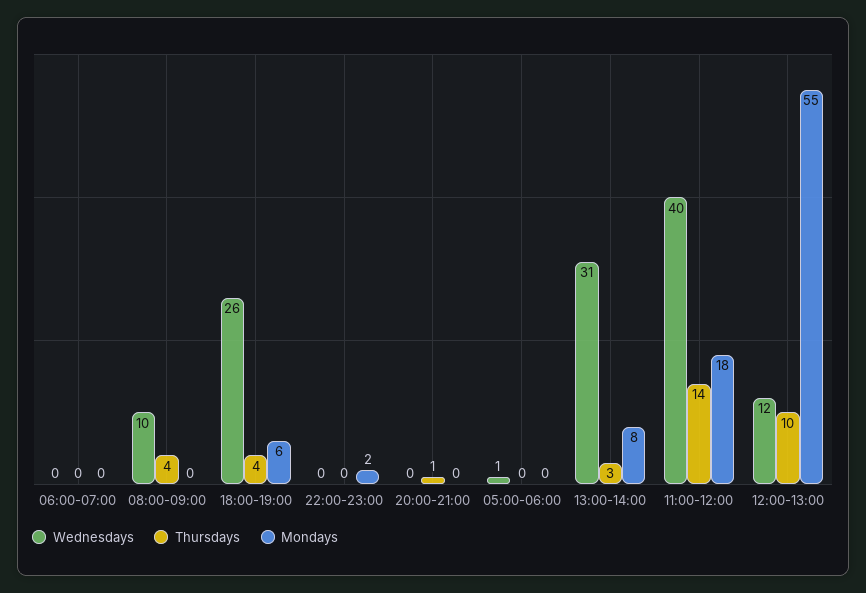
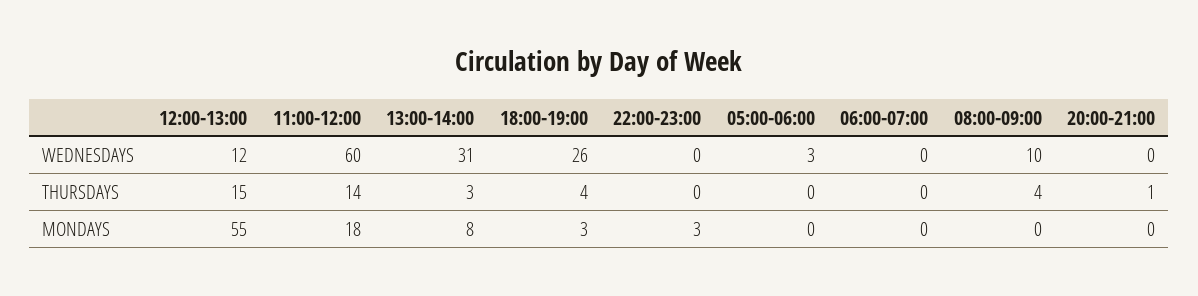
  {
    "Wednesdays": {
      "06:00-07:00": 0,
      "08:00-09:00": 10,
      "18:00-19:00": 26,
      "22:00-23:00": 0,
      "20:00-21:00": 0,
-     "05:00-06:00": 1,
+     "05:00-06:00": 3,
      "13:00-14:00": 31,
-     "11:00-12:00": 40,
+     "11:00-12:00": 60,
      "12:00-13:00": 12
    },
    "Thursdays": {
      "06:00-07:00": 0,
      "08:00-09:00": 4,
      "18:00-19:00": 4,
      "22:00-23:00": 0,
      "20:00-21:00": 1,
      "05:00-06:00": 0,
      "13:00-14:00": 3,
      "11:00-12:00": 14,
-     "12:00-13:00": 10
+     "12:00-13:00": 15
    },
    "Mondays": {
      "06:00-07:00": 0,
      "08:00-09:00": 0,
-     "18:00-19:00": 6,
+     "18:00-19:00": 3,
-     "22:00-23:00": 2,
+     "22:00-23:00": 3,
      "20:00-21:00": 0,
      "05:00-06:00": 0,
      "13:00-14:00": 8,
      "11:00-12:00": 18,
      "12:00-13:00": 55
    }
  }

